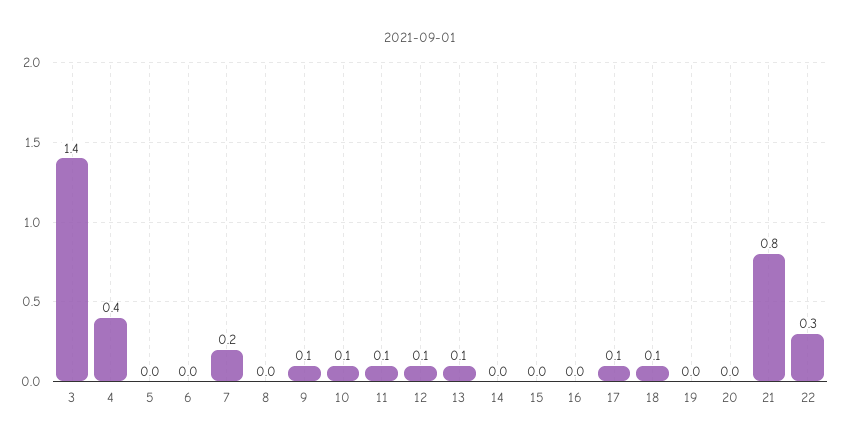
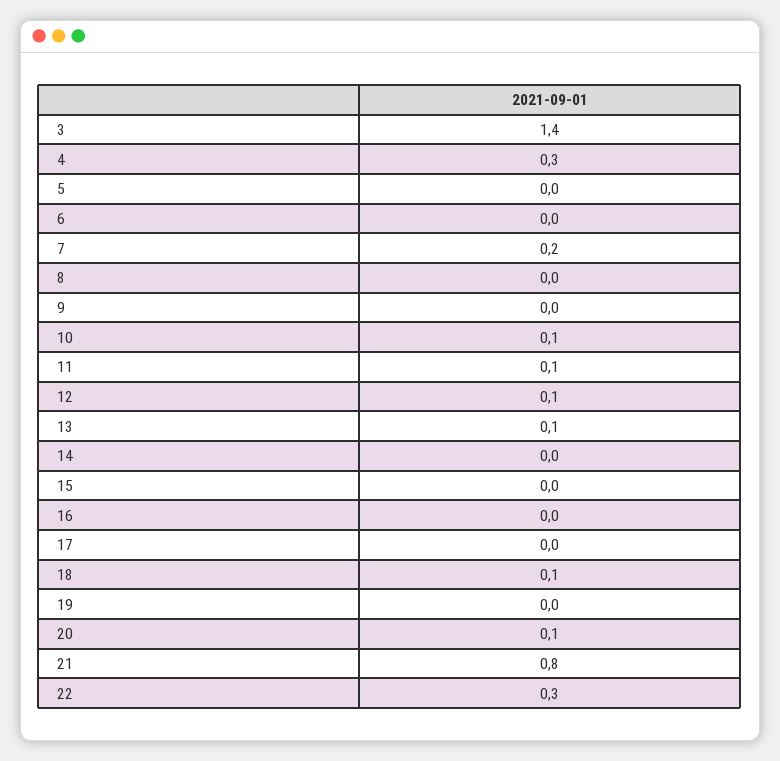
  {
    "3": 1.4,
-   "4": 0.4,
+   "4": 0.3,
    "5": 0,
    "6": 0,
    "7": 0.2,
    "8": 0,
-   "9": 0.1,
+   "9": 0,
    "10": 0.1,
    "11": 0.1,
    "12": 0.1,
    "13": 0.1,
    "14": 0,
    "15": 0,
    "16": 0,
-   "17": 0.1,
+   "17": 0,
    "18": 0.1,
    "19": 0,
-   "20": 0,
+   "20": 0.1,
    "21": 0.8,
    "22": 0.3
  }

